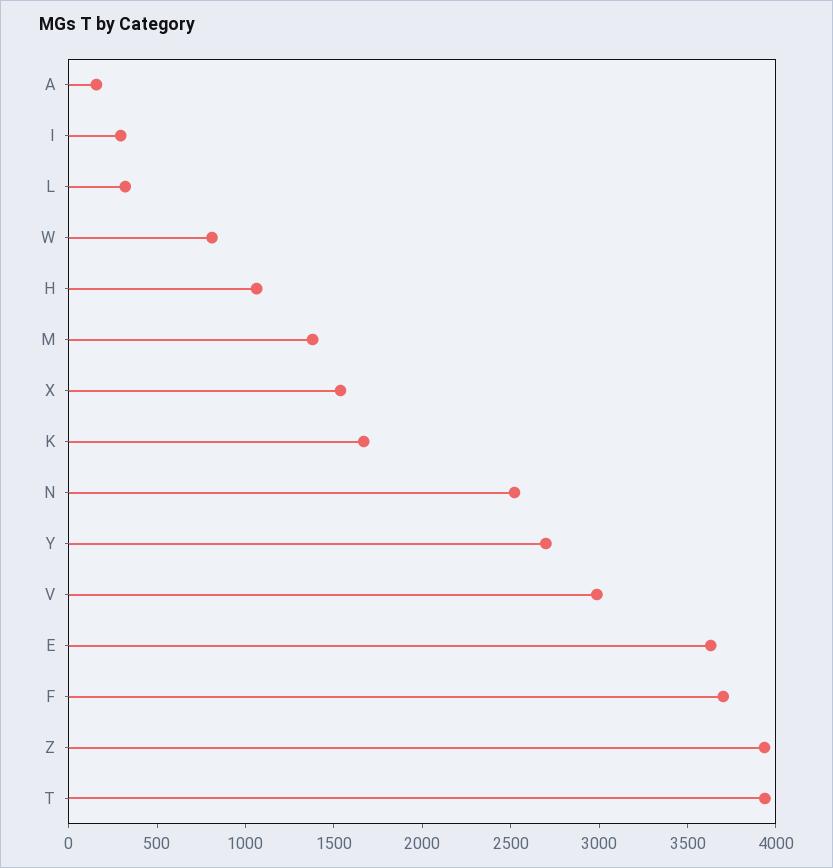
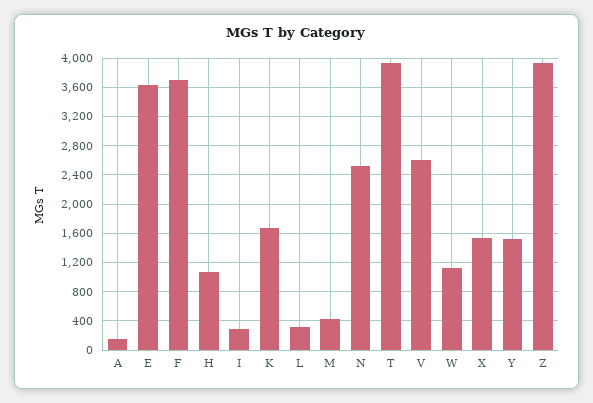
  {
    "A": 200,
    "I": 300,
    "L": 300,
-   "W": 800,
+   "W": 1100,
    "H": 1100,
-   "M": 1400,
+   "M": 400,
    "X": 1500,
    "K": 1700,
    "N": 2500,
-   "Y": 2700,
+   "Y": 1500,
-   "V": 3000,
+   "V": 2600,
    "E": 3600,
    "F": 3700,
    "Z": 3900,
    "T": 3900
  }

